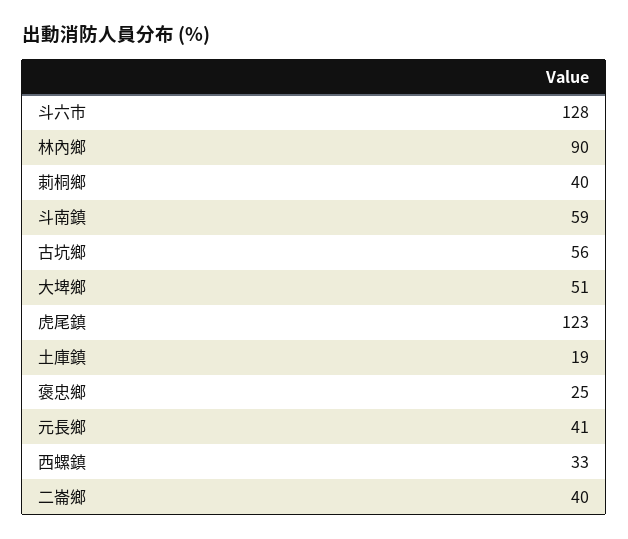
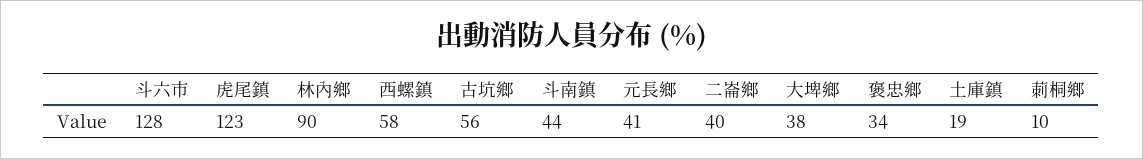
  {
    "斗六市": 128,
    "林內鄉": 90,
-   "莿桐鄉": 40,
+   "莿桐鄉": 10,
-   "斗南鎮": 59,
+   "斗南鎮": 44,
    "古坑鄉": 56,
-   "大埤鄉": 51,
+   "大埤鄉": 38,
    "虎尾鎮": 123,
    "土庫鎮": 19,
-   "褒忠鄉": 25,
+   "褒忠鄉": 34,
    "元長鄉": 41,
-   "西螺鎮": 33,
+   "西螺鎮": 58,
    "二崙鄉": 40
  }

